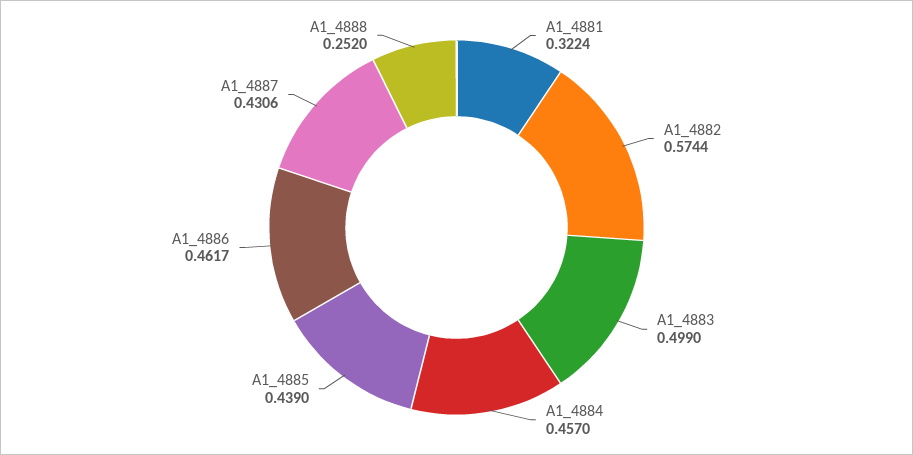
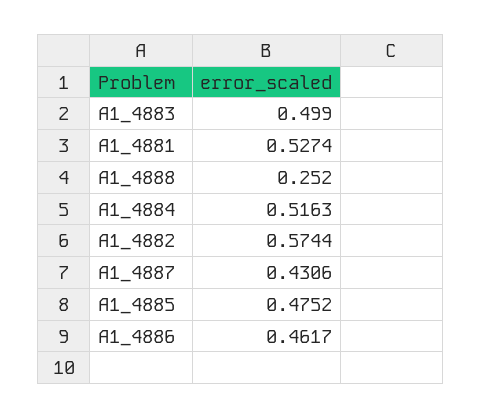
  {
-   "A1_4881": 0.3224,
+   "A1_4881": 0.5274,
    "A1_4882": 0.5744,
    "A1_4883": 0.499,
-   "A1_4884": 0.457,
+   "A1_4884": 0.5163,
-   "A1_4885": 0.439,
+   "A1_4885": 0.4752,
    "A1_4886": 0.4617,
    "A1_4887": 0.4306,
    "A1_4888": 0.252
  }

